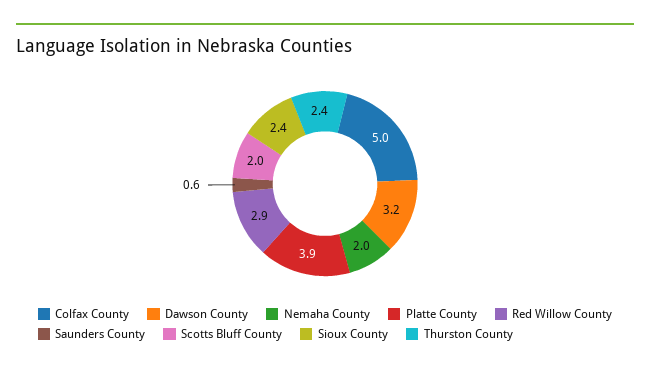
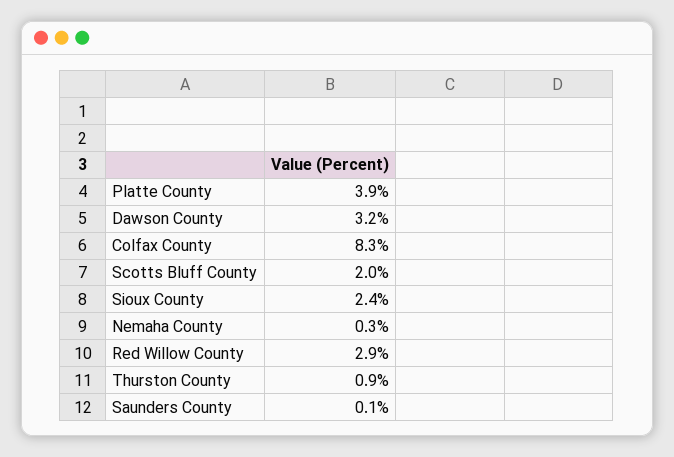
  {
-   "Colfax County": 5,
+   "Colfax County": 8.3,
    "Dawson County": 3.2,
-   "Nemaha County": 2,
+   "Nemaha County": 0.3,
    "Platte County": 3.9,
    "Red Willow County": 2.9,
-   "Saunders County": 0.6,
+   "Saunders County": 0.1,
    "Scotts Bluff County": 2,
    "Sioux County": 2.4,
-   "Thurston County": 2.4
+   "Thurston County": 0.9
  }

